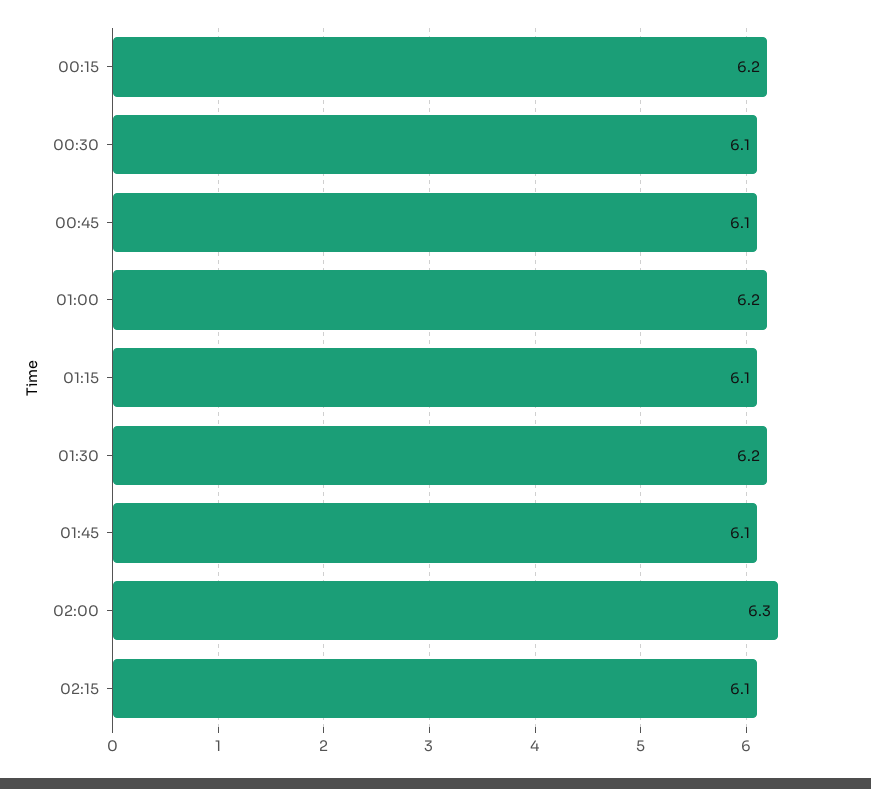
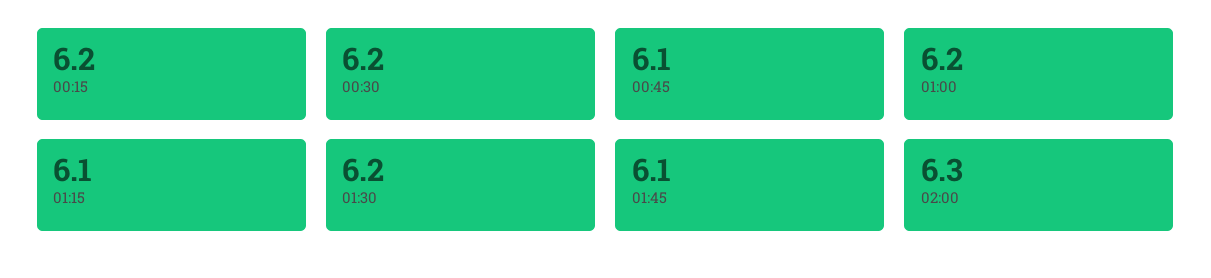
  {
    "00:15": 6.2,
-   "00:30": 6.1,
+   "00:30": 6.2,
    "00:45": 6.1,
    "01:00": 6.2,
    "01:15": 6.1,
    "01:30": 6.2,
    "01:45": 6.1,
-   "02:00": 6.3,
+   "02:00": 6.3
-   "02:15": 6.1
  }

